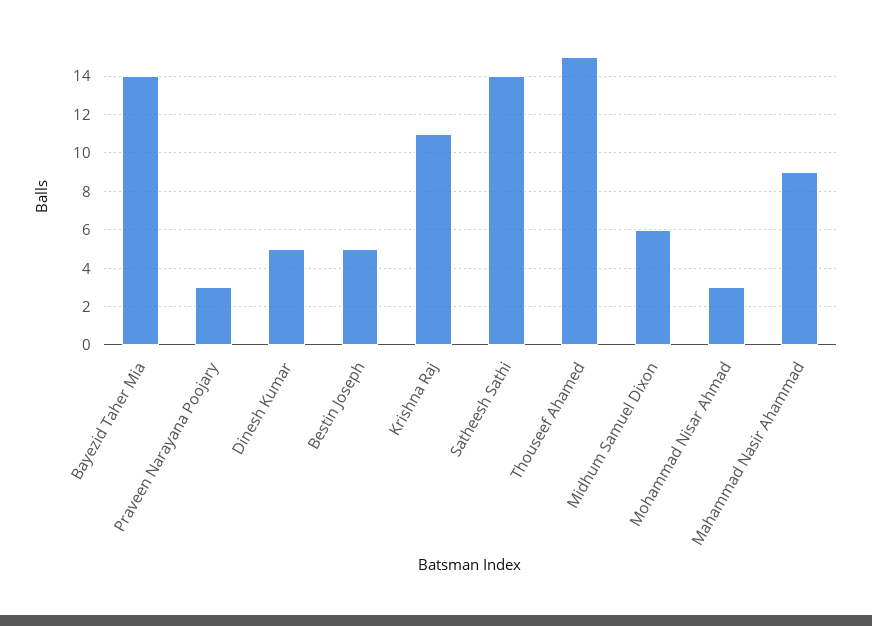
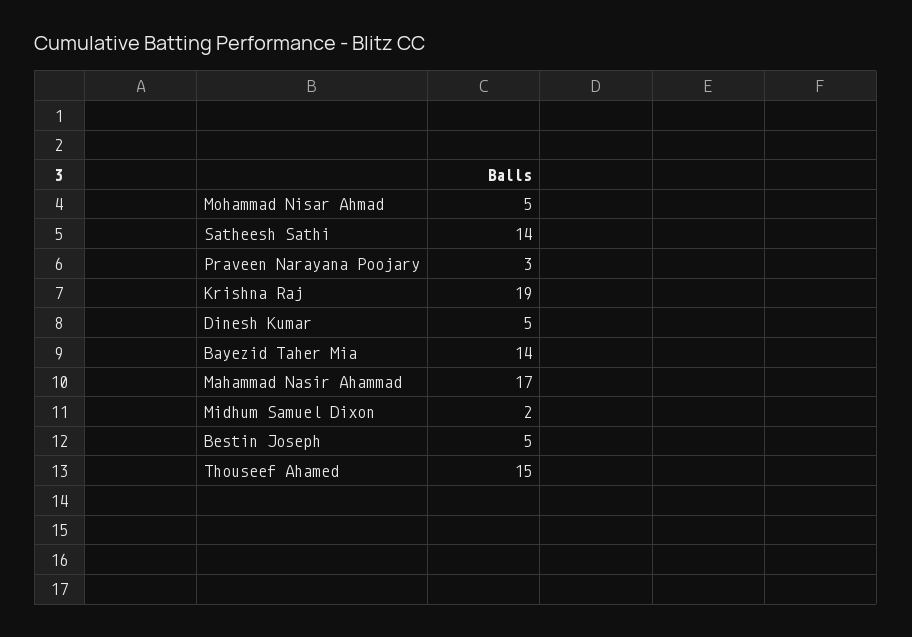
  {
    "Bayezid Taher Mia": 14,
    "Praveen Narayana Poojary": 3,
    "Dinesh Kumar": 5,
    "Bestin Joseph": 5,
-   "Krishna Raj": 11,
+   "Krishna Raj": 19,
    "Satheesh Sathi": 14,
    "Thouseef Ahamed": 15,
-   "Midhum Samuel Dixon": 6,
+   "Midhum Samuel Dixon": 2,
-   "Mohammad Nisar Ahmad": 3,
+   "Mohammad Nisar Ahmad": 5,
-   "Mahammad Nasir Ahammad": 9
+   "Mahammad Nasir Ahammad": 17
  }

